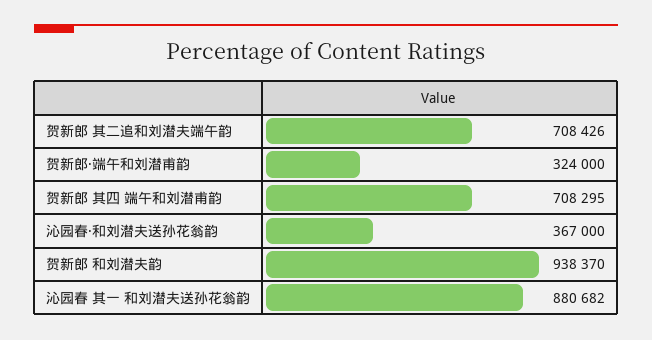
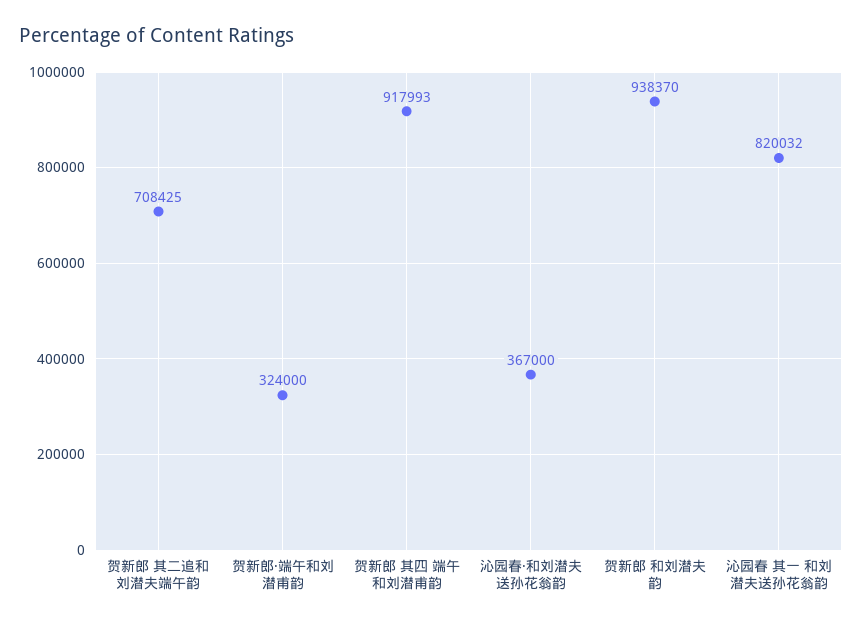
  {
-   "贺新郎 其二追和刘潜夫端午韵": 708426,
+   "贺新郎 其二追和刘潜夫端午韵": 708425,
    "贺新郎·端午和刘潜甫韵": 324000,
-   "贺新郎 其四 端午和刘潜甫韵": 708295,
+   "贺新郎 其四 端午和刘潜甫韵": 917993,
    "沁园春·和刘潜夫送孙花翁韵": 367000,
    "贺新郎 和刘潜夫韵": 938370,
-   "沁园春 其一 和刘潜夫送孙花翁韵": 880682
+   "沁园春 其一 和刘潜夫送孙花翁韵": 820032
  }

